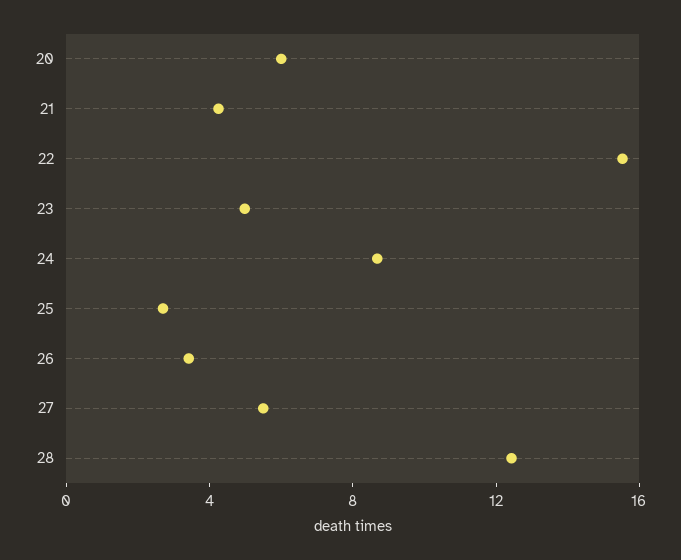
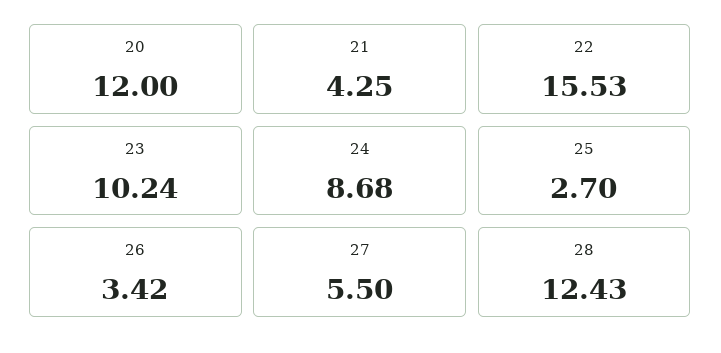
  {
-   "20": 6,
+   "20": 12,
    "21": 4.25,
    "22": 15.53,
-   "23": 5,
+   "23": 10.24,
    "24": 8.68,
    "25": 2.7,
    "26": 3.42,
    "27": 5.5,
    "28": 12.43
  }

